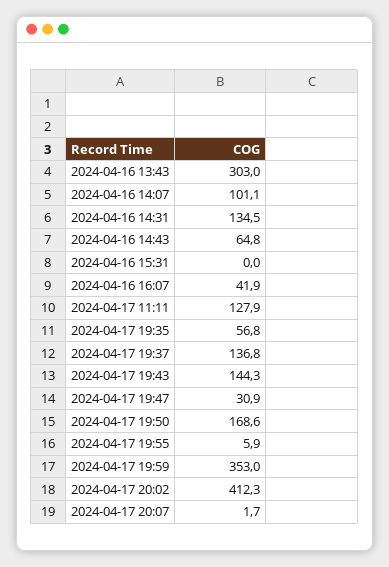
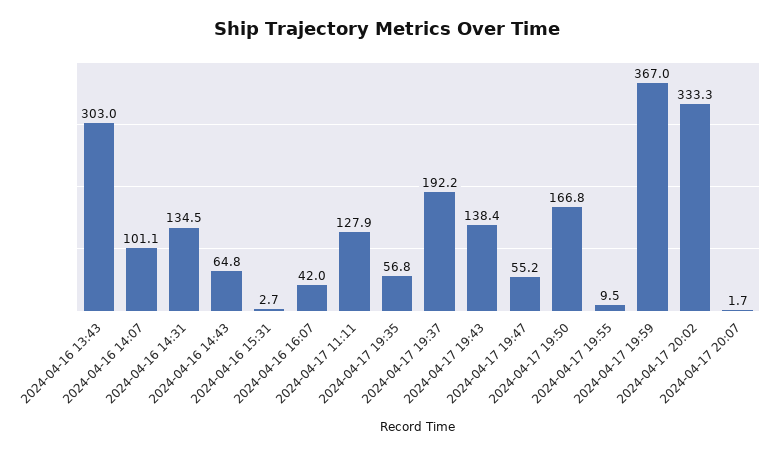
  {
    "2024-04-16 13:43": 303,
    "2024-04-16 14:07": 101.1,
    "2024-04-16 14:31": 134.5,
    "2024-04-16 14:43": 64.8,
-   "2024-04-16 15:31": 0,
+   "2024-04-16 15:31": 2.7,
-   "2024-04-16 16:07": 41.9,
+   "2024-04-16 16:07": 42,
    "2024-04-17 11:11": 127.9,
    "2024-04-17 19:35": 56.8,
-   "2024-04-17 19:37": 136.8,
+   "2024-04-17 19:37": 192.2,
-   "2024-04-17 19:43": 144.3,
+   "2024-04-17 19:43": 138.4,
-   "2024-04-17 19:47": 30.9,
+   "2024-04-17 19:47": 55.2,
-   "2024-04-17 19:50": 168.6,
+   "2024-04-17 19:50": 166.8,
-   "2024-04-17 19:55": 5.9,
+   "2024-04-17 19:55": 9.5,
-   "2024-04-17 19:59": 353,
+   "2024-04-17 19:59": 367,
-   "2024-04-17 20:02": 412.3,
+   "2024-04-17 20:02": 333.3,
    "2024-04-17 20:07": 1.7
  }

